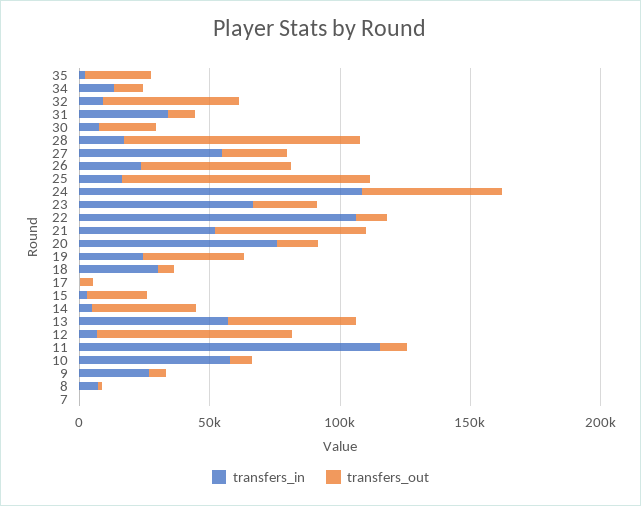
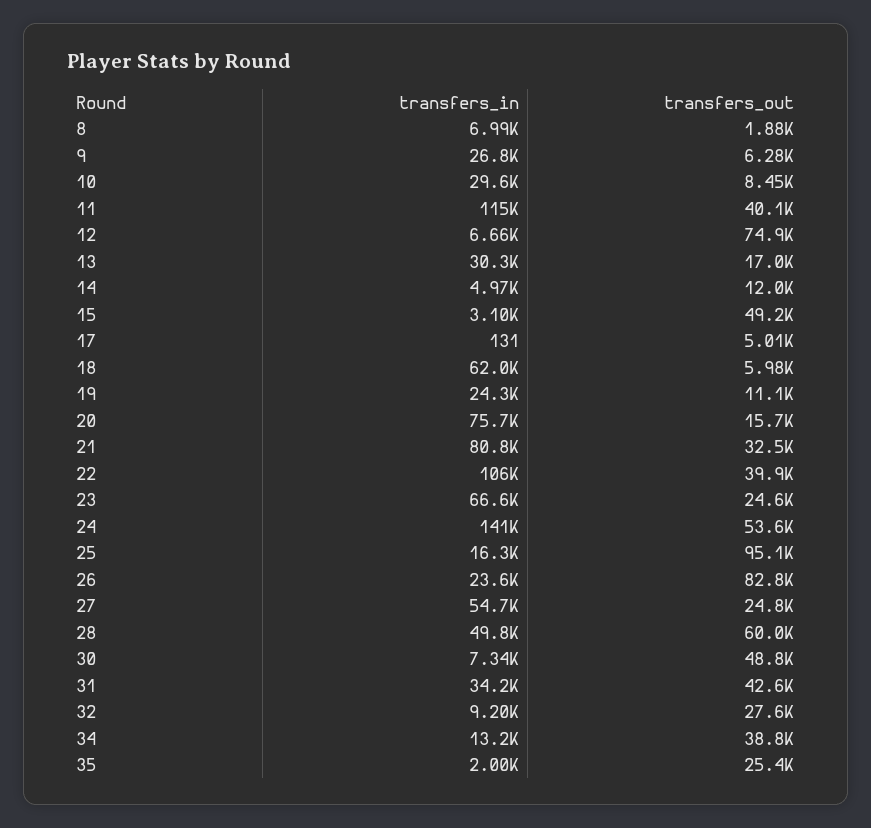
  {
    "transfers_in": {
      "35": 2000,
      "34": 13200,
      "32": 9200,
      "31": 34200,
      "30": 7340,
-     "28": 20000,
+     "28": 49800,
      "27": 54700,
      "26": 23600,
      "25": 16300,
-     "24": 110000,
+     "24": 141000,
      "23": 66600,
      "22": 106000,
-     "21": 50000,
+     "21": 80800,
      "20": 75700,
      "19": 24300,
-     "18": 30000,
+     "18": 62000,
      "17": 131,
      "15": 3100,
      "14": 4970,
-     "13": 60000,
+     "13": 30300,
      "12": 6660,
      "11": 115000,
-     "10": 60000,
+     "10": 29600,
      "9": 26800,
-     "8": 6990,
+     "8": 6990
-     "7": 0
    },
    "transfers_out": {
      "35": 25400,
-     "34": 10000,
+     "34": 38800,
-     "32": 50000,
+     "32": 27600,
-     "31": 10000,
+     "31": 42600,
-     "30": 20000,
+     "30": 48800,
-     "28": 90000,
+     "28": 60000,
      "27": 24800,
-     "26": 60000,
+     "26": 82800,
      "25": 95100,
      "24": 53600,
      "23": 24600,
-     "22": 10000,
+     "22": 39900,
-     "21": 60000,
+     "21": 32500,
      "20": 15700,
-     "19": 40000,
+     "19": 11100,
      "18": 5980,
      "17": 5010,
-     "15": 20000,
+     "15": 49200,
-     "14": 40000,
+     "14": 12000,
-     "13": 50000,
+     "13": 17000,
      "12": 74900,
-     "11": 10000,
+     "11": 40100,
      "10": 8450,
      "9": 6280,
-     "8": 1880,
+     "8": 1880
-     "7": 0
    }
  }

